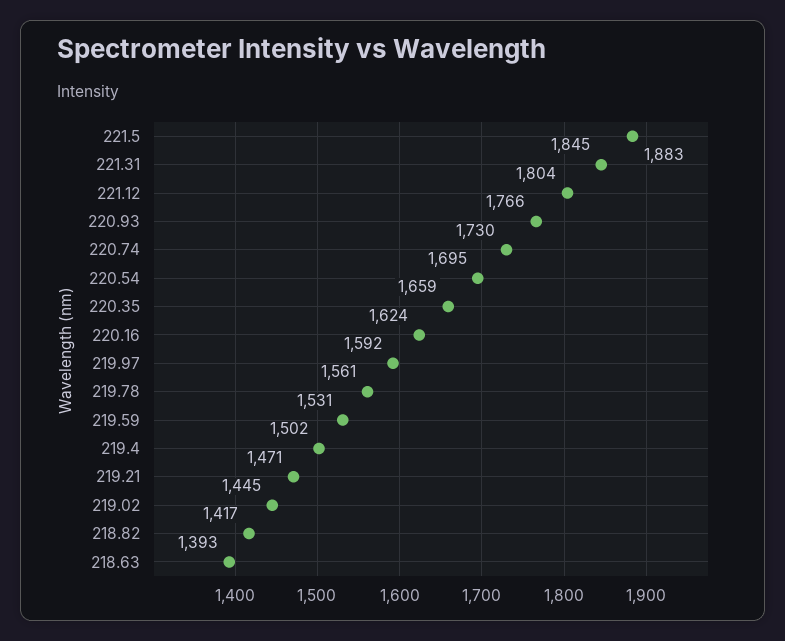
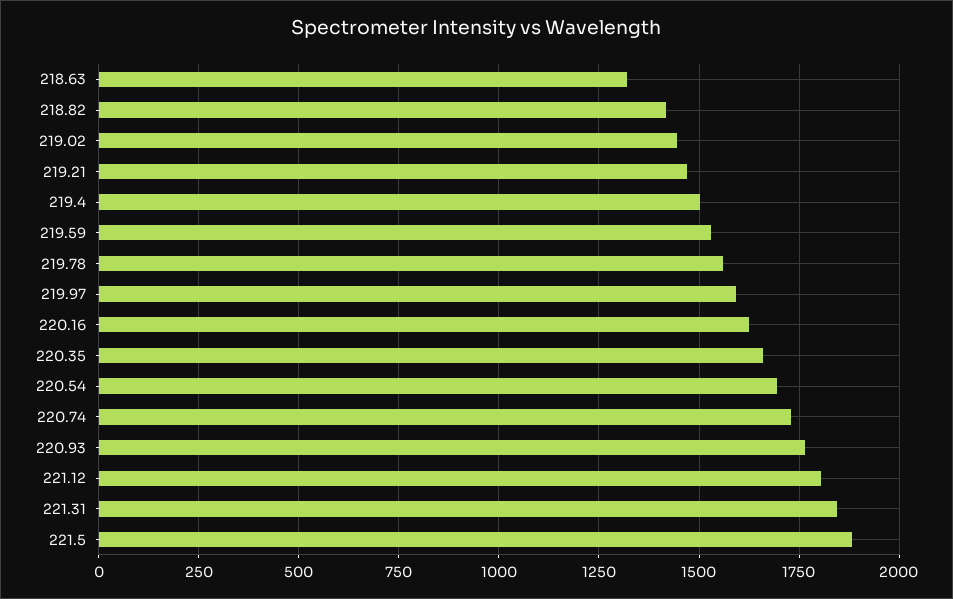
  {
    "221.5": 1883,
    "221.31": 1845,
    "221.12": 1804,
    "220.93": 1766,
    "220.74": 1730,
    "220.54": 1695,
    "220.35": 1659,
    "220.16": 1624,
    "219.97": 1592,
    "219.78": 1561,
    "219.59": 1531,
    "219.4": 1502,
    "219.21": 1471,
    "219.02": 1445,
    "218.82": 1417,
-   "218.63": 1393
+   "218.63": 1325
  }

